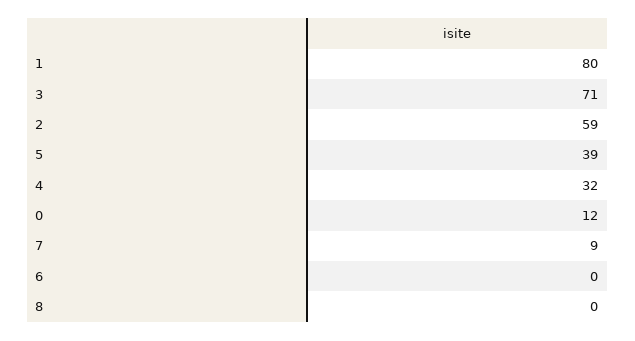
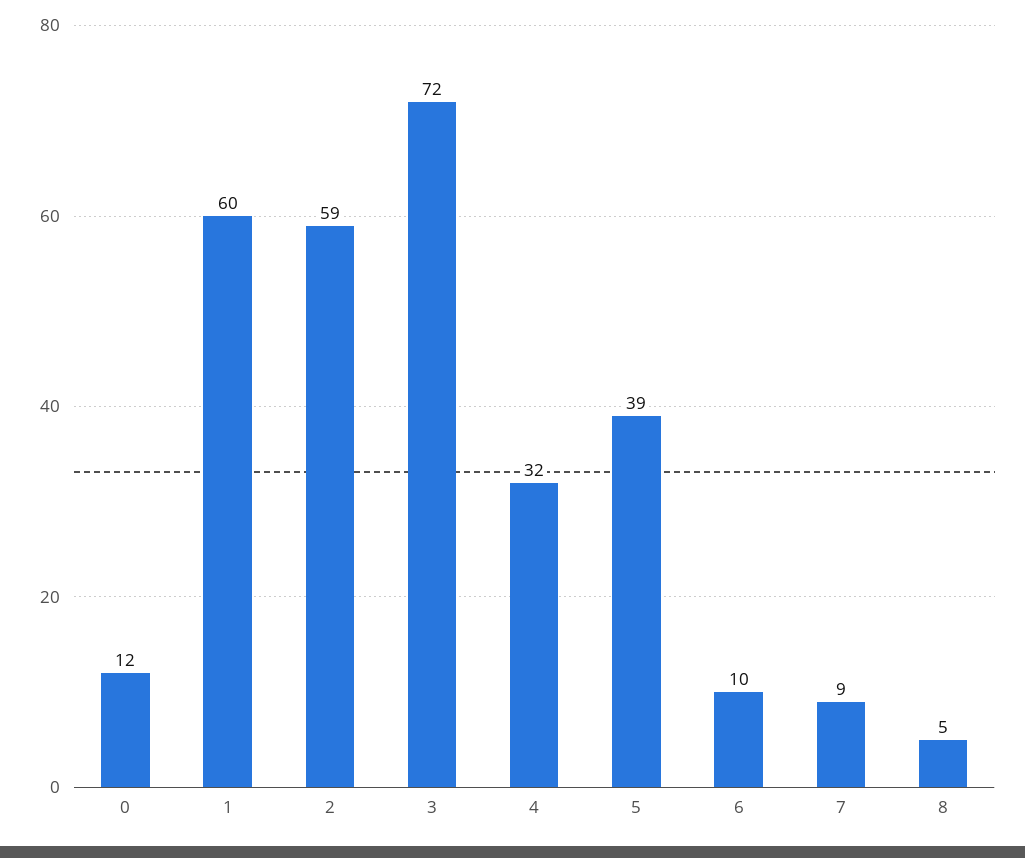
  {
-   "1": 80,
+   "1": 60,
-   "3": 71,
+   "3": 72,
    "2": 59,
    "5": 39,
    "4": 32,
    "0": 12,
    "7": 9,
-   "6": 0,
+   "6": 10,
-   "8": 0
+   "8": 5
  }

